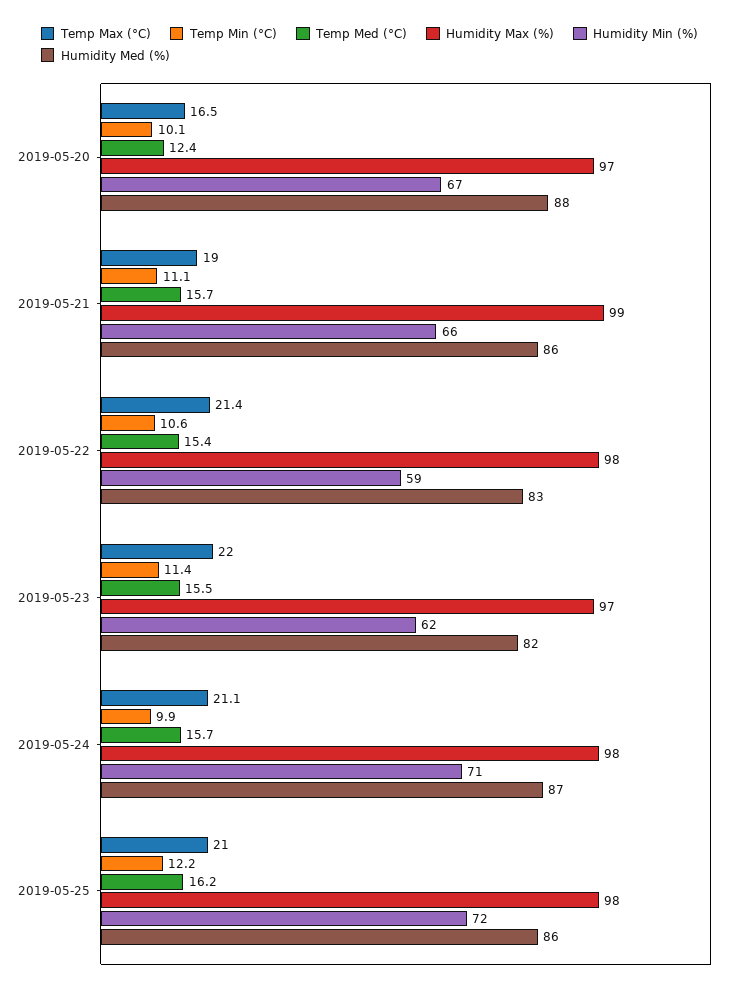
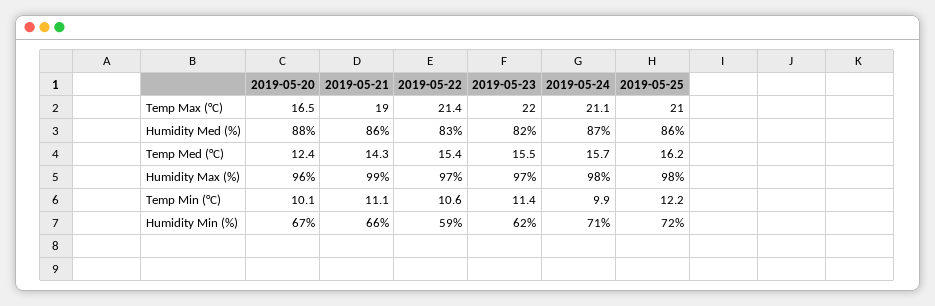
  {
    "Temp Max (°C)": {
      "2019-05-20": 16.5,
      "2019-05-21": 19,
      "2019-05-22": 21.4,
      "2019-05-23": 22,
      "2019-05-24": 21.1,
      "2019-05-25": 21
    },
    "Temp Min (°C)": {
      "2019-05-20": 10.1,
      "2019-05-21": 11.1,
      "2019-05-22": 10.6,
      "2019-05-23": 11.4,
      "2019-05-24": 9.9,
      "2019-05-25": 12.2
    },
    "Temp Med (°C)": {
      "2019-05-20": 12.4,
-     "2019-05-21": 15.7,
+     "2019-05-21": 14.3,
      "2019-05-22": 15.4,
      "2019-05-23": 15.5,
      "2019-05-24": 15.7,
      "2019-05-25": 16.2
    },
    "Humidity Max (%)": {
-     "2019-05-20": 97,
+     "2019-05-20": 96,
      "2019-05-21": 99,
-     "2019-05-22": 98,
+     "2019-05-22": 97,
      "2019-05-23": 97,
      "2019-05-24": 98,
      "2019-05-25": 98
    },
    "Humidity Min (%)": {
      "2019-05-20": 67,
      "2019-05-21": 66,
      "2019-05-22": 59,
      "2019-05-23": 62,
      "2019-05-24": 71,
      "2019-05-25": 72
    },
    "Humidity Med (%)": {
      "2019-05-20": 88,
      "2019-05-21": 86,
      "2019-05-22": 83,
      "2019-05-23": 82,
      "2019-05-24": 87,
      "2019-05-25": 86
    }
  }

